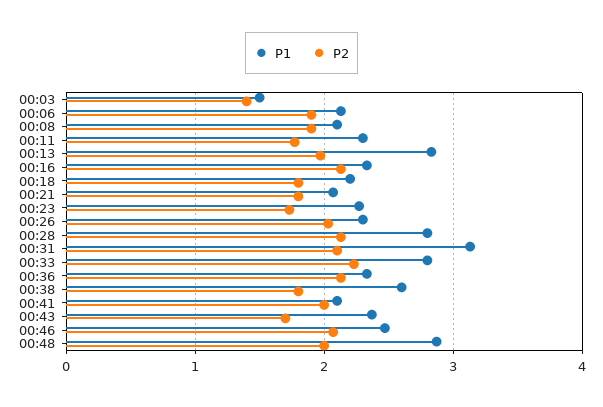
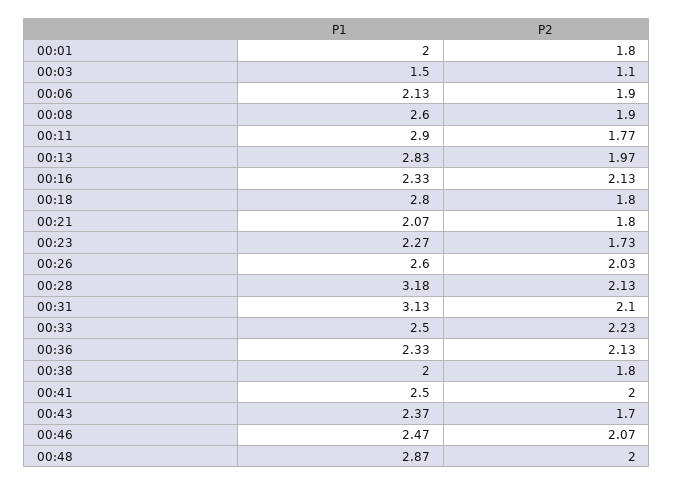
  {
    "P1": {
      "00:03": 1.5,
      "00:06": 2.13,
-     "00:08": 2.1,
+     "00:08": 2.6,
-     "00:11": 2.3,
+     "00:11": 2.9,
      "00:13": 2.83,
      "00:16": 2.33,
-     "00:18": 2.2,
+     "00:18": 2.8,
      "00:21": 2.07,
      "00:23": 2.27,
-     "00:26": 2.3,
+     "00:26": 2.6,
-     "00:28": 2.8,
+     "00:28": 3.18,
      "00:31": 3.13,
-     "00:33": 2.8,
+     "00:33": 2.5,
      "00:36": 2.33,
-     "00:38": 2.6,
+     "00:38": 2,
-     "00:41": 2.1,
+     "00:41": 2.5,
      "00:43": 2.37,
      "00:46": 2.47,
-     "00:48": 2.87
+     "00:48": 2.87,
+     "00:01": 2
    },
    "P2": {
-     "00:03": 1.4,
+     "00:03": 1.1,
      "00:06": 1.9,
      "00:08": 1.9,
      "00:11": 1.77,
      "00:13": 1.97,
      "00:16": 2.13,
      "00:18": 1.8,
      "00:21": 1.8,
      "00:23": 1.73,
      "00:26": 2.03,
      "00:28": 2.13,
      "00:31": 2.1,
      "00:33": 2.23,
      "00:36": 2.13,
      "00:38": 1.8,
      "00:41": 2,
      "00:43": 1.7,
      "00:46": 2.07,
-     "00:48": 2
+     "00:48": 2,
+     "00:01": 1.8
    }
  }

